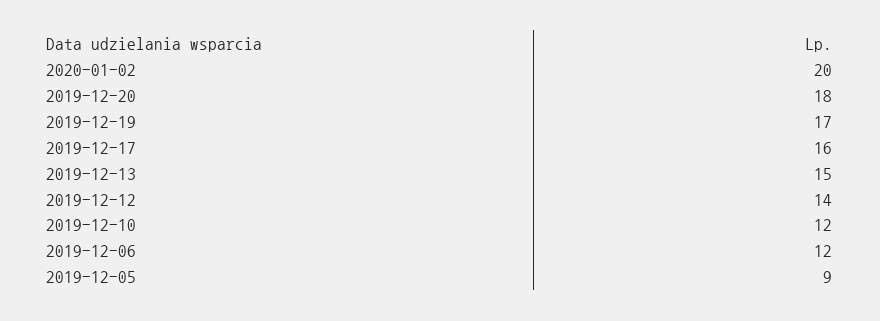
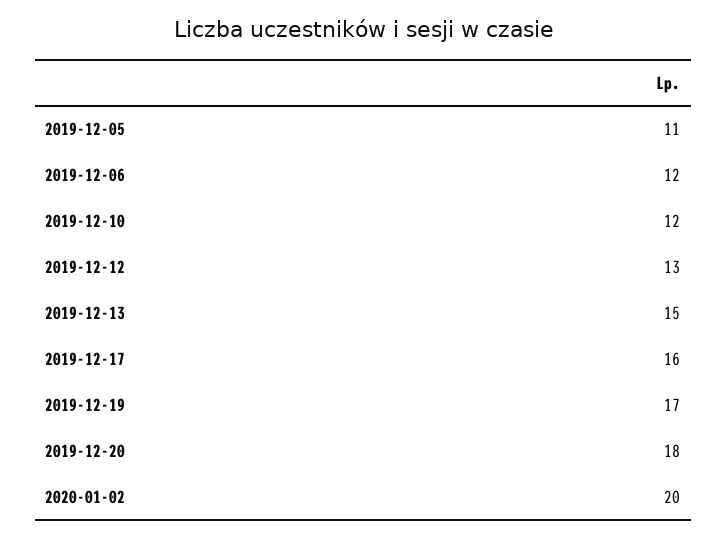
  {
    "2020-01-02": 20,
    "2019-12-20": 18,
    "2019-12-19": 17,
    "2019-12-17": 16,
    "2019-12-13": 15,
-   "2019-12-12": 14,
+   "2019-12-12": 13,
    "2019-12-10": 12,
    "2019-12-06": 12,
-   "2019-12-05": 9
+   "2019-12-05": 11
  }

